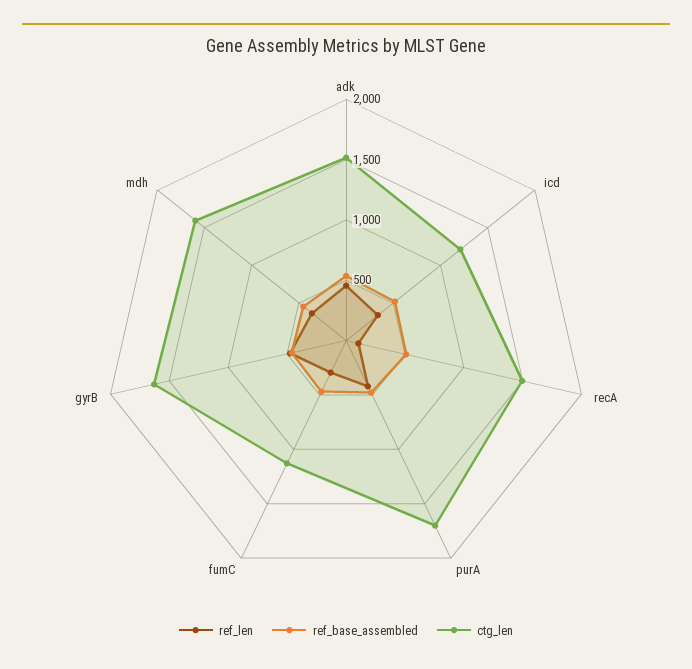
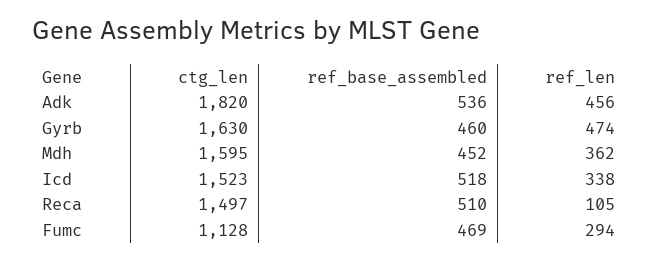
  {
    "ref_len": {
      "adk": 456,
      "icd": 338,
      "recA": 105,
-     "purA": 400,
      "fumC": 294,
      "gyrB": 474,
      "mdh": 362
    },
    "ref_base_assembled": {
      "adk": 536,
      "icd": 518,
      "recA": 510,
-     "purA": 500,
      "fumC": 469,
      "gyrB": 460,
      "mdh": 452
    },
    "ctg_len": {
-     "adk": 1500,
+     "adk": 1820,
-     "icd": 1200,
+     "icd": 1523,
      "recA": 1497,
-     "purA": 1700,
      "fumC": 1128,
      "gyrB": 1630,
      "mdh": 1595
    }
  }

